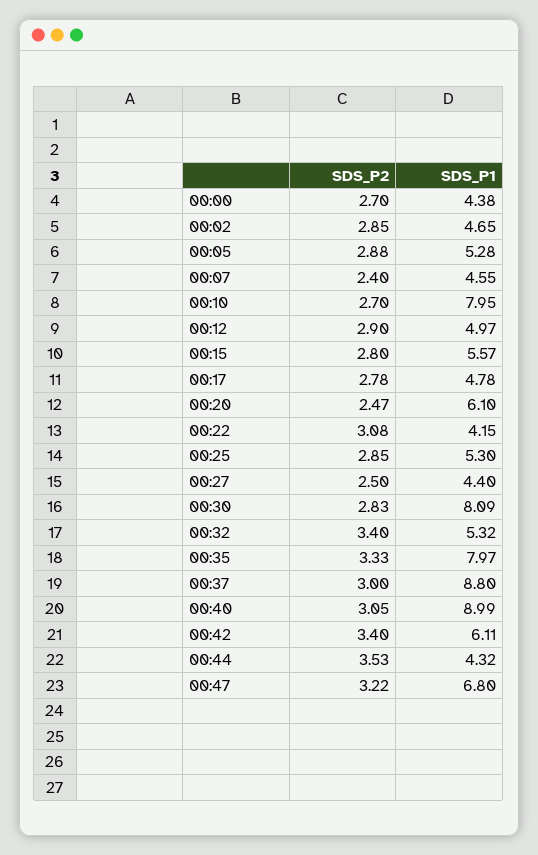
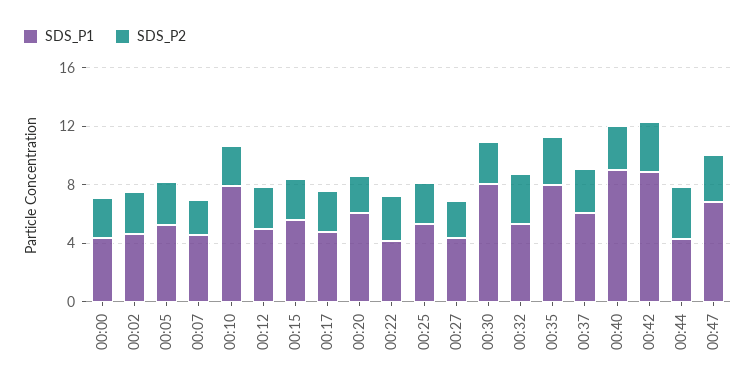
  {
    "SDS_P2": {
      "00:00": 2.7,
      "00:02": 2.85,
      "00:05": 2.88,
      "00:07": 2.4,
      "00:10": 2.7,
      "00:12": 2.9,
      "00:15": 2.8,
      "00:17": 2.78,
      "00:20": 2.47,
      "00:22": 3.08,
      "00:25": 2.85,
      "00:27": 2.5,
      "00:30": 2.83,
      "00:32": 3.4,
      "00:35": 3.33,
      "00:37": 3,
      "00:40": 3.05,
      "00:42": 3.4,
      "00:44": 3.53,
      "00:47": 3.22
    },
    "SDS_P1": {
      "00:00": 4.38,
      "00:02": 4.65,
      "00:05": 5.28,
      "00:07": 4.55,
      "00:10": 7.95,
      "00:12": 4.97,
      "00:15": 5.57,
      "00:17": 4.78,
      "00:20": 6.1,
      "00:22": 4.15,
      "00:25": 5.3,
      "00:27": 4.4,
      "00:30": 8.09,
      "00:32": 5.32,
      "00:35": 7.97,
-     "00:37": 8.8,
+     "00:37": 6,
      "00:40": 8.99,
-     "00:42": 6.11,
+     "00:42": 9,
      "00:44": 4.32,
      "00:47": 6.8
    }
  }

